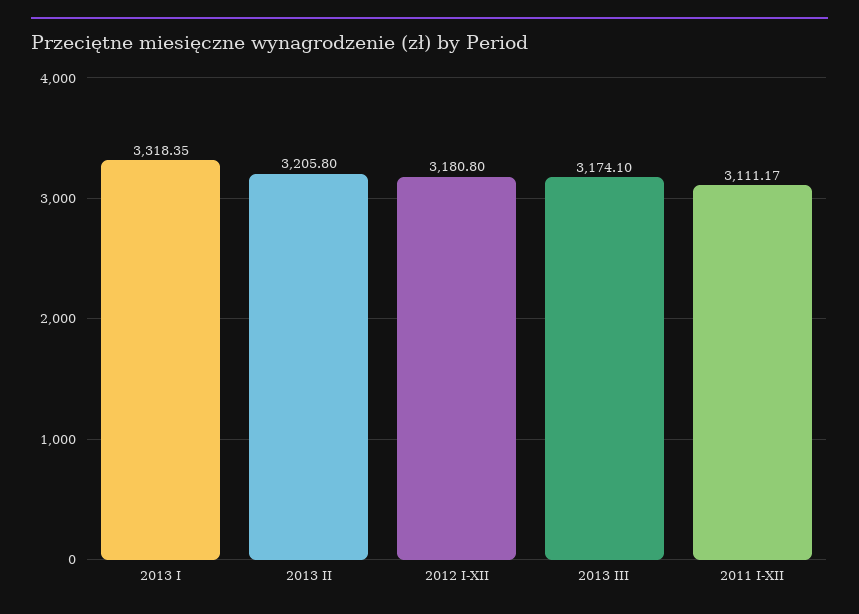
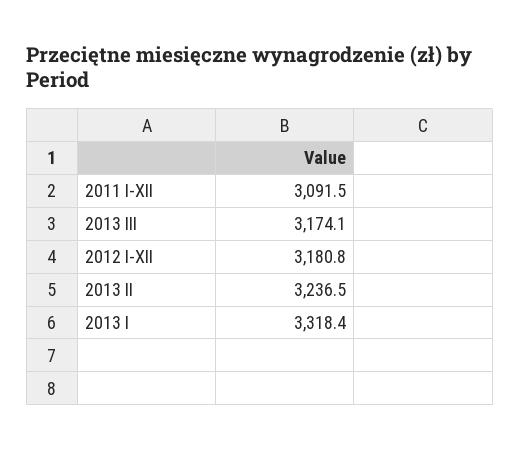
  {
    "2013 I": 3318.35,
-   "2013 II": 3205.8,
+   "2013 II": 3236.5,
    "2012 I-XII": 3180.8,
    "2013 III": 3174.1,
-   "2011 I-XII": 3111.17
+   "2011 I-XII": 3091.5
  }

